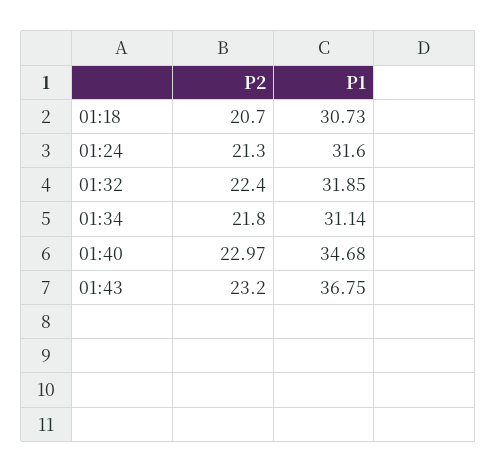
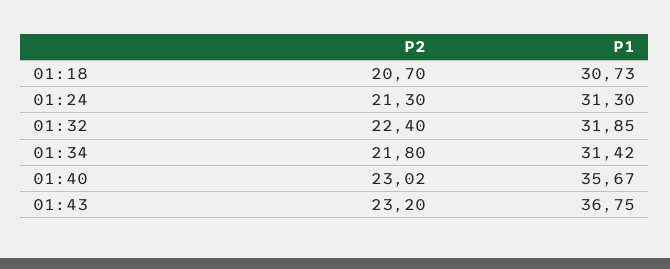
  {
    "P2": {
      "01:18": 20.7,
      "01:24": 21.3,
      "01:32": 22.4,
      "01:34": 21.8,
-     "01:40": 22.97,
+     "01:40": 23.02,
      "01:43": 23.2
    },
    "P1": {
      "01:18": 30.73,
-     "01:24": 31.6,
+     "01:24": 31.3,
      "01:32": 31.85,
-     "01:34": 31.14,
+     "01:34": 31.42,
-     "01:40": 34.68,
+     "01:40": 35.67,
      "01:43": 36.75
    }
  }

